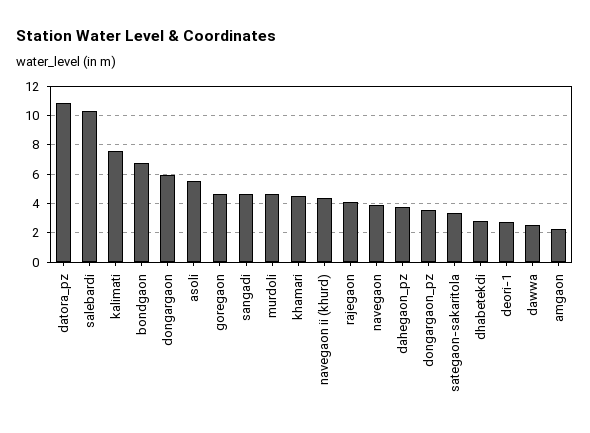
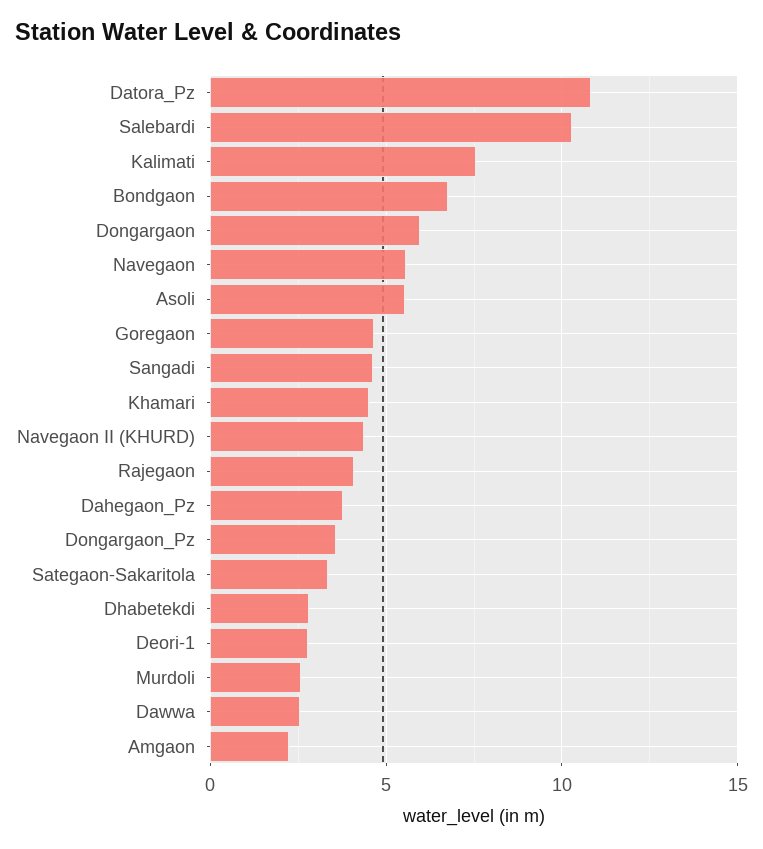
  {
    "datora_pz": 11,
    "salebardi": 10.5,
    "kalimati": 7.5,
    "bondgaon": 7,
    "dongargaon": 6,
    "asoli": 5.5,
    "goregaon": 4.5,
    "sangadi": 4.5,
-   "murdoli": 4.5,
+   "murdoli": 2.5,
    "khamari": 4.5,
    "navegaon ii (khurd)": 4.5,
    "rajegaon": 4,
-   "navegaon": 4,
+   "navegaon": 5.5,
    "dahegaon_pz": 4,
    "dongargaon_pz": 3.5,
    "sategaon-sakaritola": 3.5,
    "dhabetekdi": 3,
    "deori-1": 3,
    "dawwa": 2.5,
    "amgaon": 2
  }

